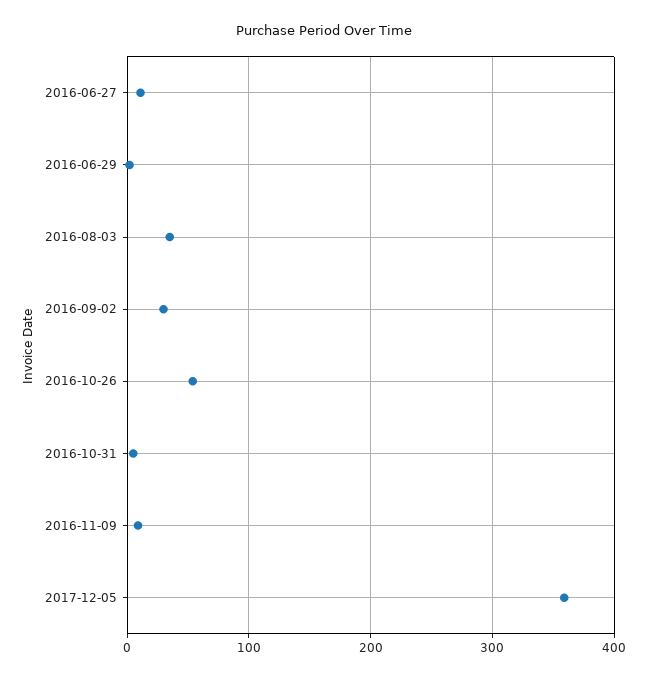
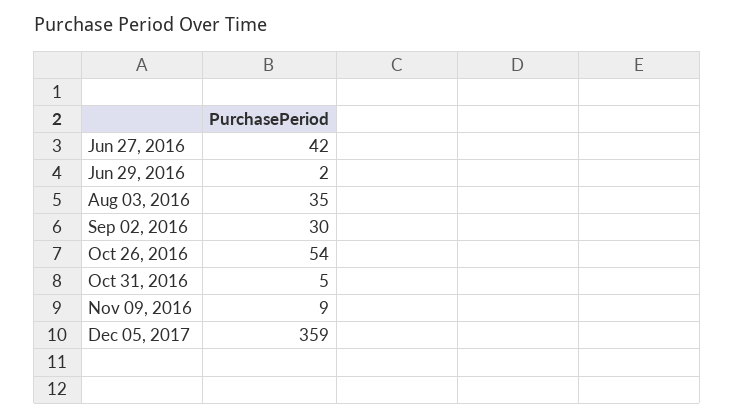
  {
-   "2016-06-27": 10,
+   "2016-06-27": 42,
    "2016-06-29": 2,
    "2016-08-03": 35,
    "2016-09-02": 30,
    "2016-10-26": 54,
    "2016-10-31": 5,
    "2016-11-09": 9,
    "2017-12-05": 359
  }

